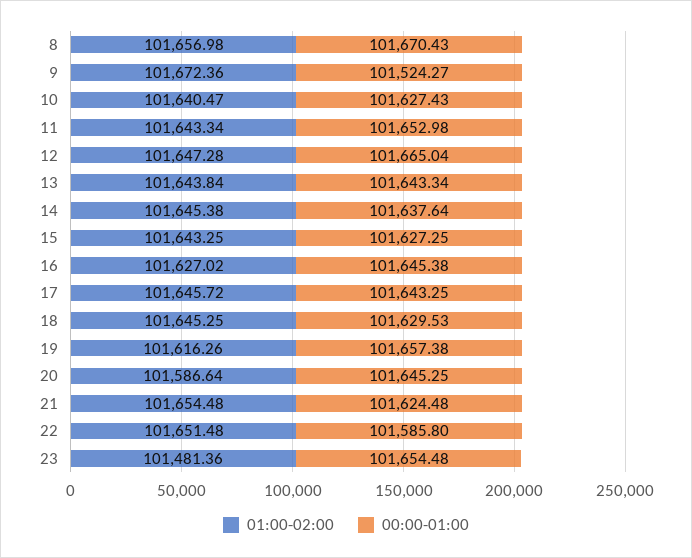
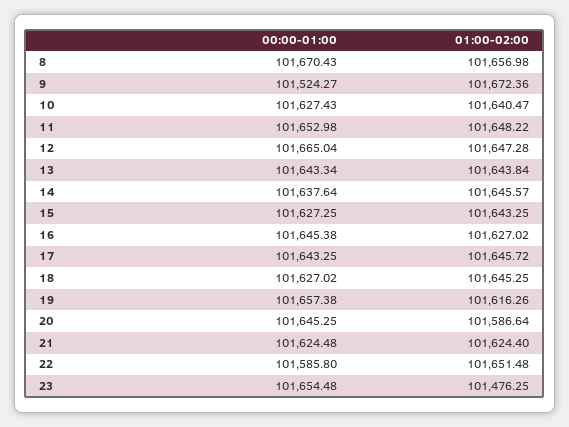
  {
    "01:00-02:00": {
      "8": 101656.98,
      "9": 101672.36,
      "10": 101640.47,
-     "11": 101643.34,
+     "11": 101648.22,
      "12": 101647.28,
      "13": 101643.84,
-     "14": 101645.38,
+     "14": 101645.57,
      "15": 101643.25,
      "16": 101627.02,
      "17": 101645.72,
      "18": 101645.25,
      "19": 101616.26,
      "20": 101586.64,
-     "21": 101654.48,
+     "21": 101624.4,
      "22": 101651.48,
-     "23": 101481.36
+     "23": 101476.25
    },
    "00:00-01:00": {
      "8": 101670.43,
      "9": 101524.27,
      "10": 101627.43,
      "11": 101652.98,
      "12": 101665.04,
      "13": 101643.34,
      "14": 101637.64,
      "15": 101627.25,
      "16": 101645.38,
      "17": 101643.25,
-     "18": 101629.53,
+     "18": 101627.02,
      "19": 101657.38,
      "20": 101645.25,
      "21": 101624.48,
      "22": 101585.8,
      "23": 101654.48
    }
  }

